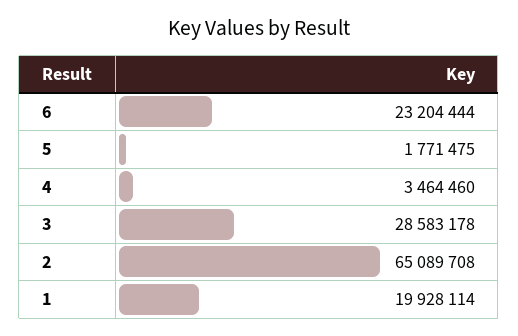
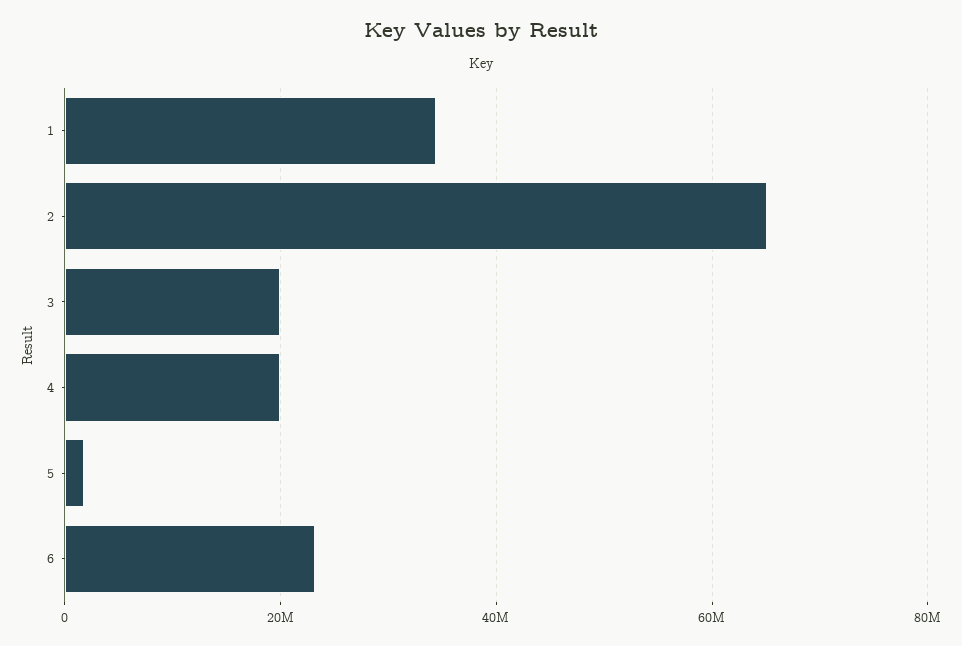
  {
    "6": 23204444,
    "5": 1771475,
-   "4": 3464460,
+   "4": 20000000,
-   "3": 28583178,
+   "3": 20000000,
    "2": 65089708,
-   "1": 19928114
+   "1": 34000000
  }

